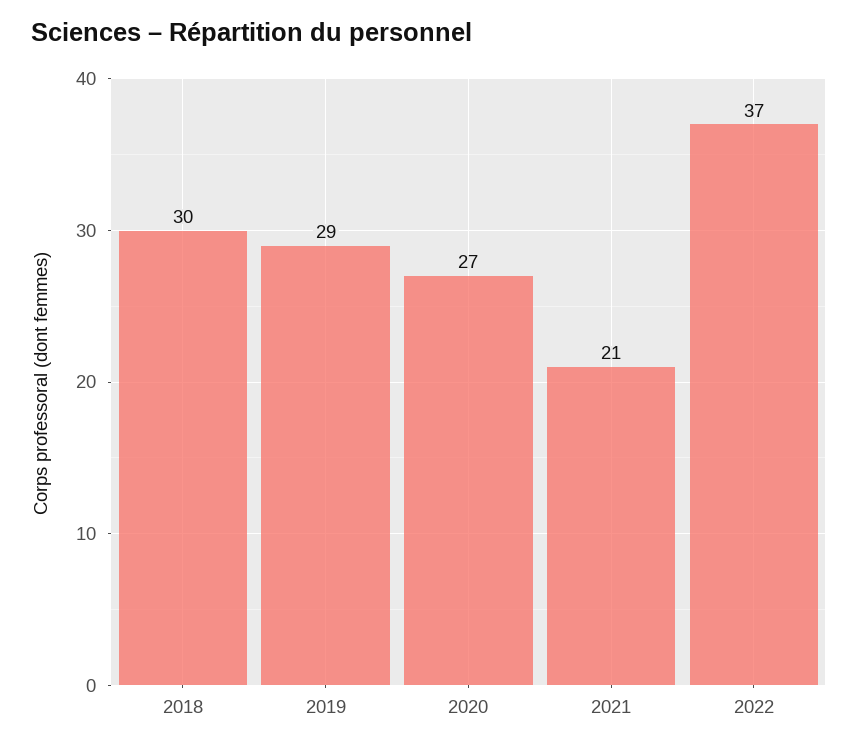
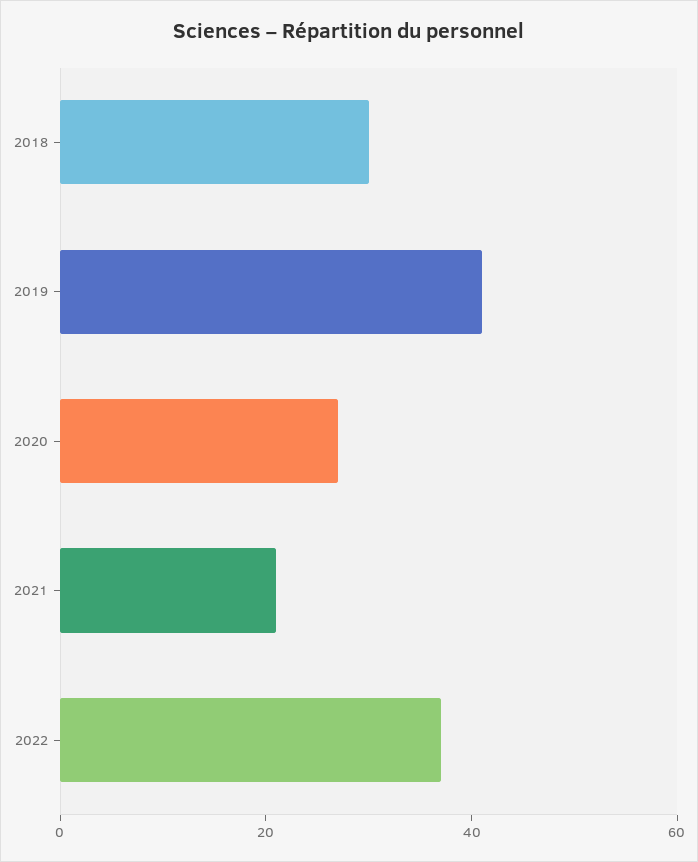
  {
    "2018": 30,
-   "2019": 29,
+   "2019": 40,
    "2020": 27,
    "2021": 21,
    "2022": 37
  }

